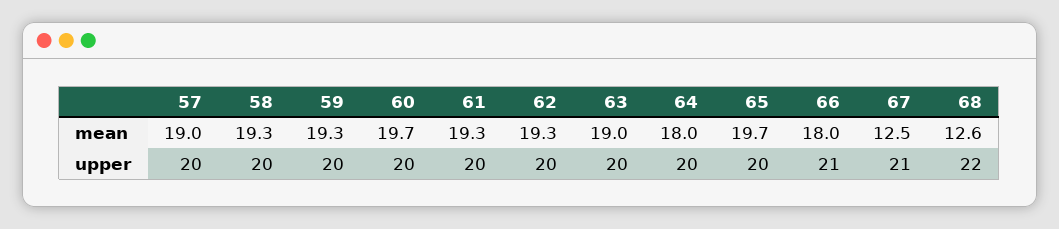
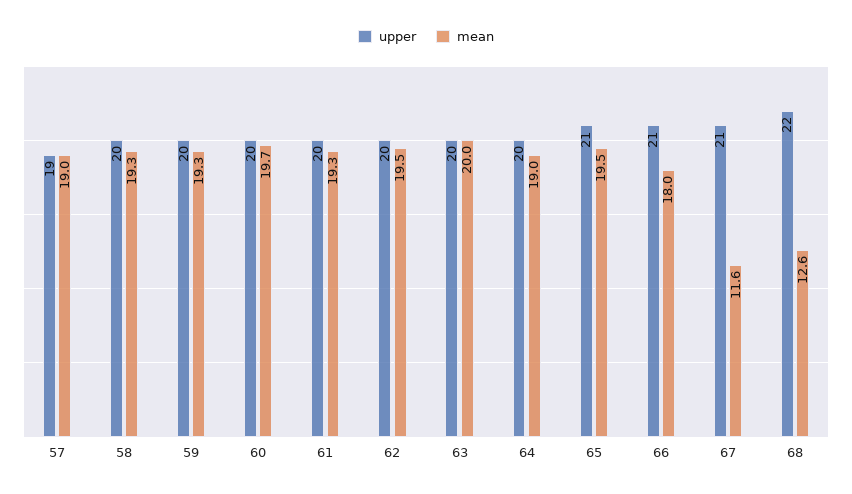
  {
    "mean": {
      "57": 19,
      "58": 19.3,
      "59": 19.3,
      "60": 19.7,
      "61": 19.3,
-     "62": 19.3,
+     "62": 19.5,
-     "63": 19,
+     "63": 20,
-     "64": 18,
+     "64": 19,
-     "65": 19.7,
+     "65": 19.5,
      "66": 18,
-     "67": 12.5,
+     "67": 11.6,
      "68": 12.6
    },
    "upper": {
-     "57": 20,
+     "57": 19,
      "58": 20,
      "59": 20,
      "60": 20,
      "61": 20,
      "62": 20,
      "63": 20,
      "64": 20,
-     "65": 20,
+     "65": 21,
      "66": 21,
      "67": 21,
      "68": 22
    }
  }

